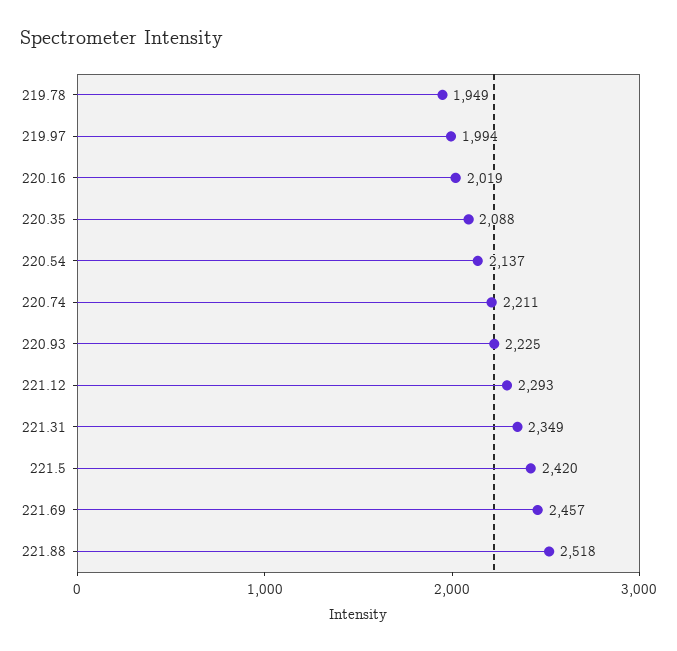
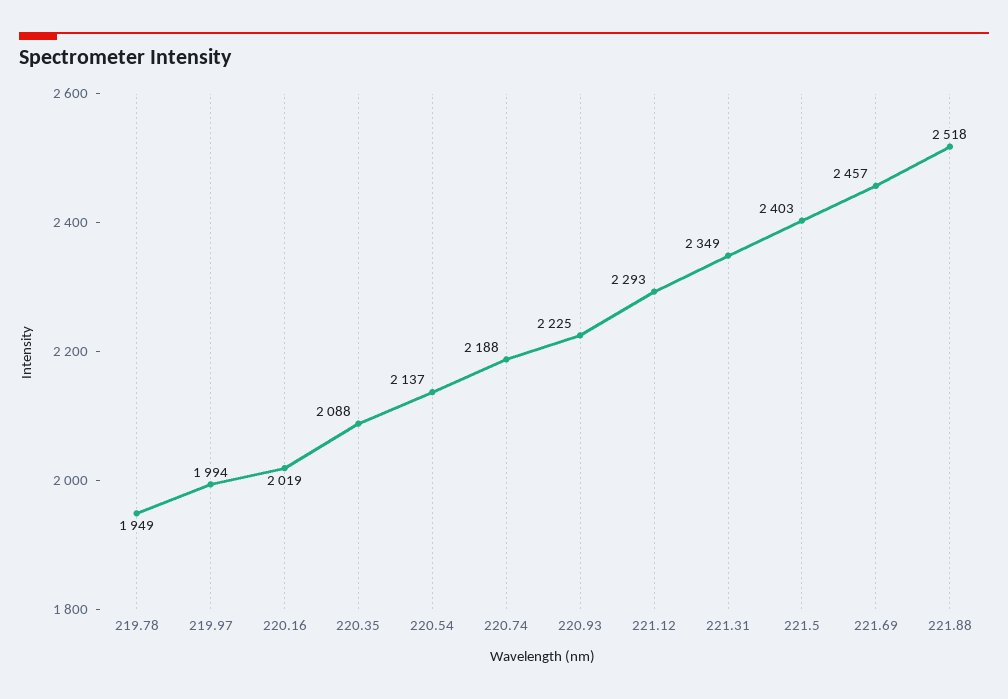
  {
    "219.78": 1949,
    "219.97": 1994,
    "220.16": 2019,
    "220.35": 2088,
    "220.54": 2137,
-   "220.74": 2211,
+   "220.74": 2188,
    "220.93": 2225,
    "221.12": 2293,
    "221.31": 2349,
-   "221.5": 2420,
+   "221.5": 2403,
    "221.69": 2457,
    "221.88": 2518
  }

